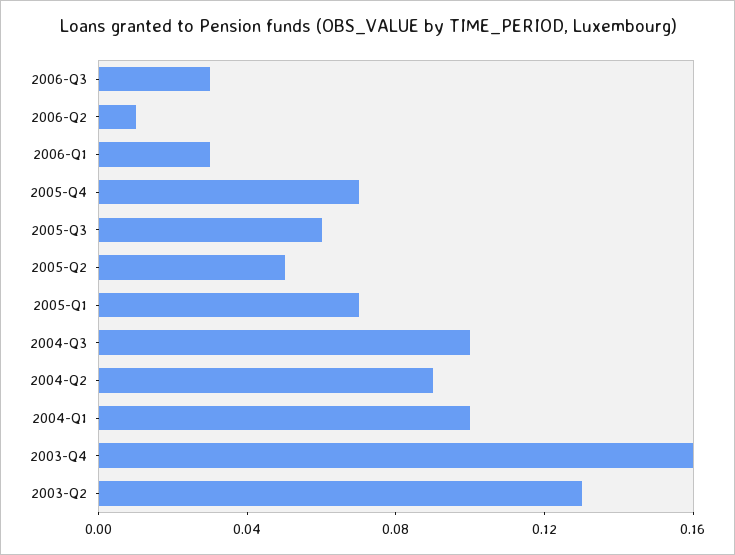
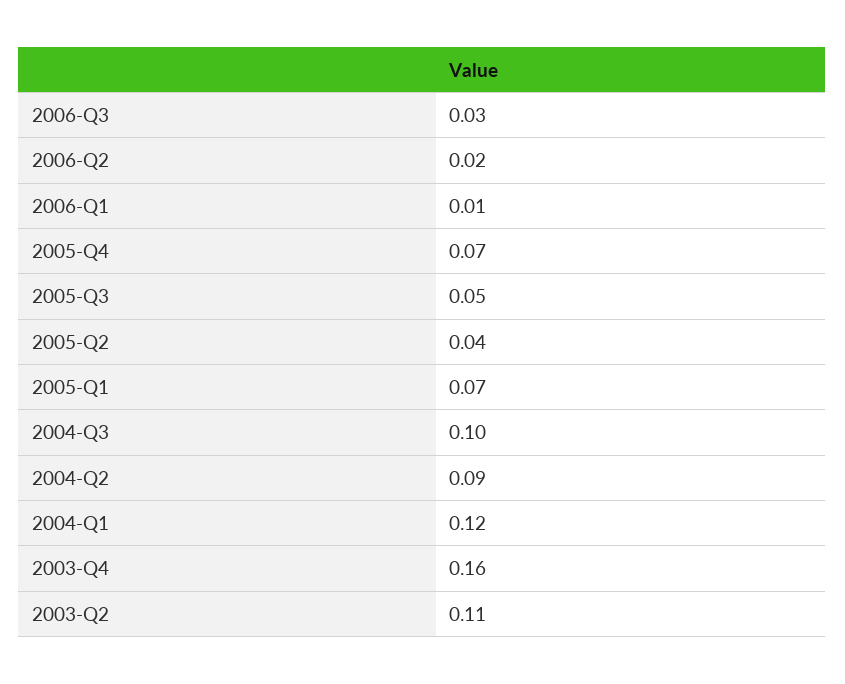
  {
    "2006-Q3": 0.03,
-   "2006-Q2": 0.01,
+   "2006-Q2": 0.02,
-   "2006-Q1": 0.03,
+   "2006-Q1": 0.01,
    "2005-Q4": 0.07,
-   "2005-Q3": 0.06,
+   "2005-Q3": 0.05,
-   "2005-Q2": 0.05,
+   "2005-Q2": 0.04,
    "2005-Q1": 0.07,
    "2004-Q3": 0.1,
    "2004-Q2": 0.09,
-   "2004-Q1": 0.1,
+   "2004-Q1": 0.12,
    "2003-Q4": 0.16,
-   "2003-Q2": 0.13
+   "2003-Q2": 0.11
  }

